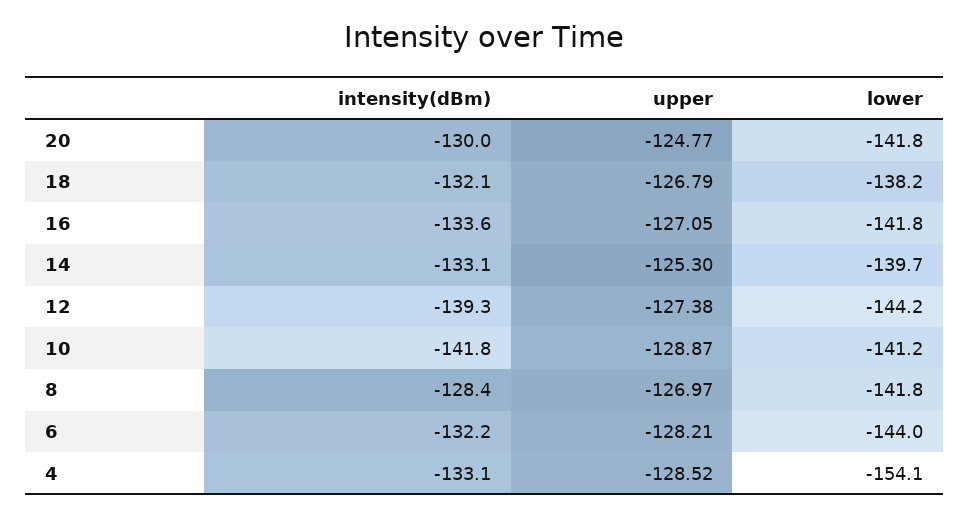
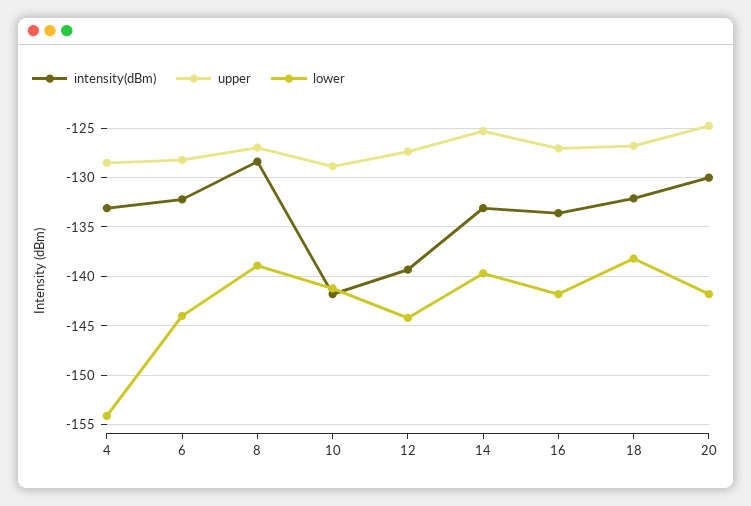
  {
    "intensity(dBm)": {
      "20": -130,
      "18": -132.1,
      "16": -133.6,
      "14": -133.1,
      "12": -139.3,
      "10": -141.8,
      "8": -128.4,
      "6": -132.2,
      "4": -133.1
    },
    "upper": {
      "20": -124.77,
      "18": -126.79,
      "16": -127.05,
      "14": -125.3,
      "12": -127.38,
      "10": -128.87,
      "8": -126.97,
      "6": -128.21,
      "4": -128.52
    },
    "lower": {
      "20": -141.8,
      "18": -138.2,
      "16": -141.8,
      "14": -139.7,
      "12": -144.2,
      "10": -141.2,
-     "8": -141.8,
+     "8": -139,
      "6": -144,
      "4": -154.1
    }
  }

